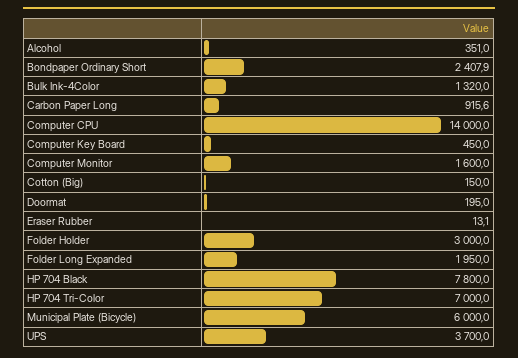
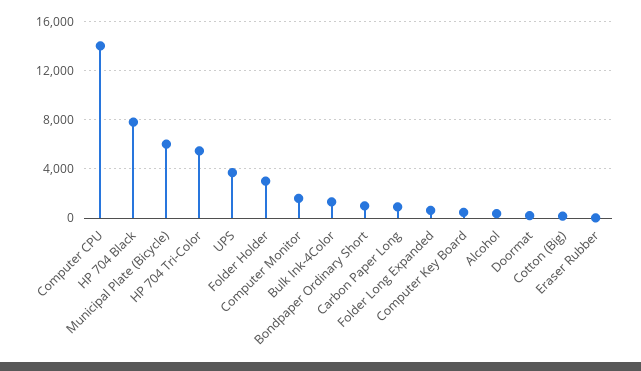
  {
    "Alcohol": 351,
-   "Bondpaper Ordinary Short": 2407.9,
+   "Bondpaper Ordinary Short": 1000,
    "Bulk Ink-4Color": 1320,
    "Carbon Paper Long": 915.6,
    "Computer CPU": 14000,
    "Computer Key Board": 450,
    "Computer Monitor": 1600,
    "Cotton (Big)": 150,
    "Doormat": 195,
    "Eraser Rubber": 13.1,
    "Folder Holder": 3000,
-   "Folder Long Expanded": 1950,
+   "Folder Long Expanded": 500,
    "HP 704 Black": 7800,
-   "HP 704 Tri-Color": 7000,
+   "HP 704 Tri-Color": 5500,
    "Municipal Plate (Bicycle)": 6000,
    "UPS": 3700
  }

